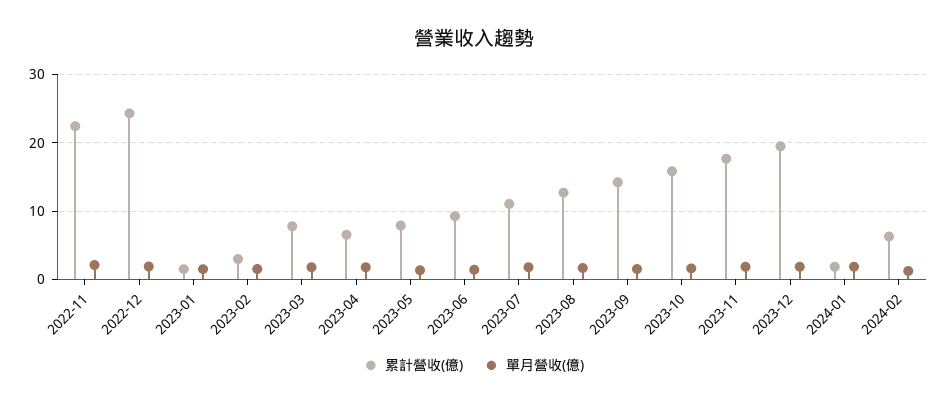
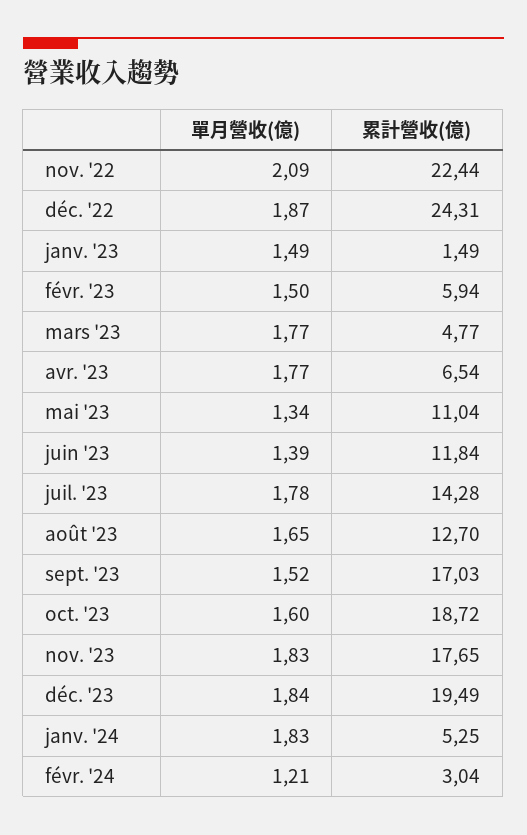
  {
    "累計營收(億)": {
      "2022-11": 22.44,
      "2022-12": 24.31,
      "2023-01": 1.49,
-     "2023-02": 3,
+     "2023-02": 5.94,
-     "2023-03": 8,
+     "2023-03": 4.77,
      "2023-04": 6.54,
-     "2023-05": 8,
+     "2023-05": 11.04,
-     "2023-06": 9,
+     "2023-06": 11.84,
-     "2023-07": 11,
+     "2023-07": 14.28,
      "2023-08": 12.7,
-     "2023-09": 14,
+     "2023-09": 17.03,
-     "2023-10": 16,
+     "2023-10": 18.72,
      "2023-11": 17.65,
      "2023-12": 19.49,
-     "2024-01": 2,
+     "2024-01": 5.25,
-     "2024-02": 6
+     "2024-02": 3.04
    },
    "單月營收(億)": {
      "2022-11": 2.09,
      "2022-12": 1.87,
      "2023-01": 1.49,
      "2023-02": 1.5,
      "2023-03": 1.77,
      "2023-04": 1.77,
      "2023-05": 1.34,
      "2023-06": 1.39,
      "2023-07": 1.78,
      "2023-08": 1.65,
      "2023-09": 1.52,
      "2023-10": 1.6,
      "2023-11": 1.83,
      "2023-12": 1.84,
      "2024-01": 1.83,
      "2024-02": 1.21
    }
  }

